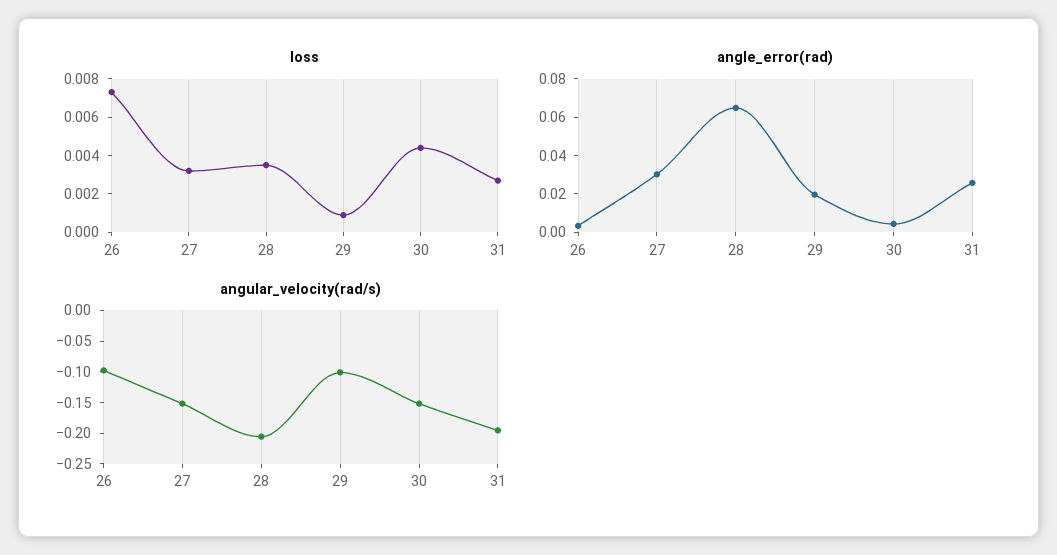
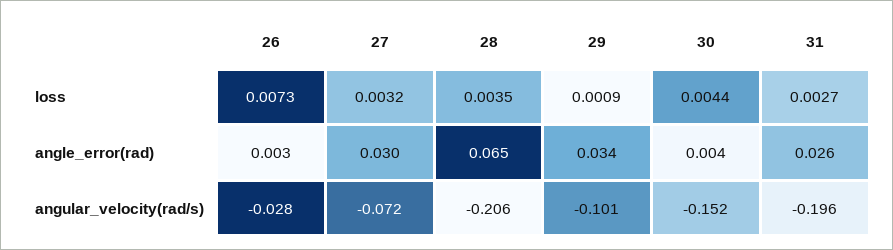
  {
    "loss": {
      "26": 0.0073,
      "27": 0.0032,
      "28": 0.0035,
      "29": 0.0009,
      "30": 0.0044,
      "31": 0.0027
    },
    "angle_error(rad)": {
      "26": 0.003,
      "27": 0.03,
      "28": 0.065,
-     "29": 0.02,
+     "29": 0.034,
      "30": 0.004,
      "31": 0.026
    },
    "angular_velocity(rad/s)": {
-     "26": -0.1,
+     "26": -0.028,
-     "27": -0.15,
+     "27": -0.072,
      "28": -0.206,
      "29": -0.101,
      "30": -0.152,
      "31": -0.196
    }
  }

